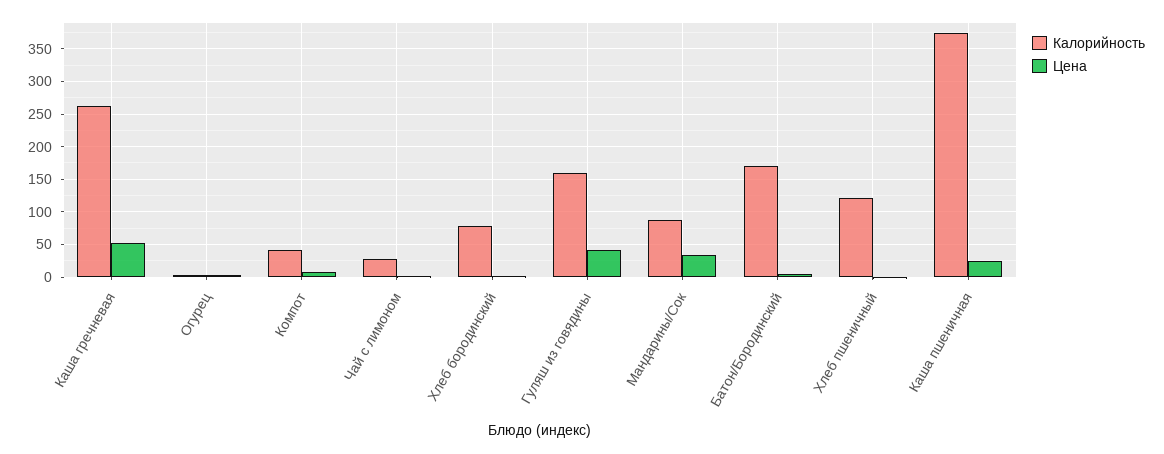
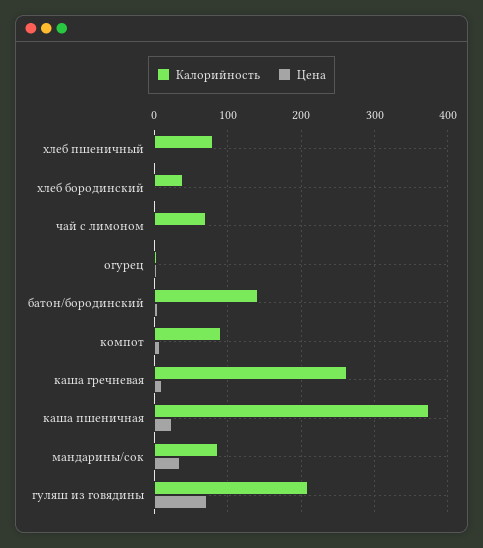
  {
    "Калорийность": {
      "Каша гречневая": 260,
      "Огурец": 0,
-     "Компот": 40,
+     "Компот": 90,
-     "Чай с лимоном": 30,
+     "Чай с лимоном": 70,
-     "Хлеб бородинский": 80,
+     "Хлеб бородинский": 40,
-     "Гуляш из говядины": 160,
+     "Гуляш из говядины": 210,
      "Мандарины/Сок": 90,
-     "Батон/Бородинский": 170,
+     "Батон/Бородинский": 140,
-     "Хлеб пшеничный": 120,
+     "Хлеб пшеничный": 80,
      "Каша пшеничная": 370
    },
    "Цена": {
-     "Каша гречневая": 50,
+     "Каша гречневая": 10,
      "Огурец": 0,
      "Компот": 10,
      "Чай с лимоном": 0,
      "Хлеб бородинский": 0,
-     "Гуляш из говядины": 40,
+     "Гуляш из говядины": 70,
      "Мандарины/Сок": 30,
      "Батон/Бородинский": 10,
      "Хлеб пшеничный": 0,
      "Каша пшеничная": 20
    }
  }

